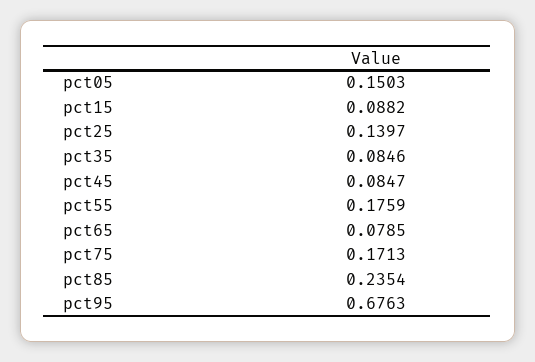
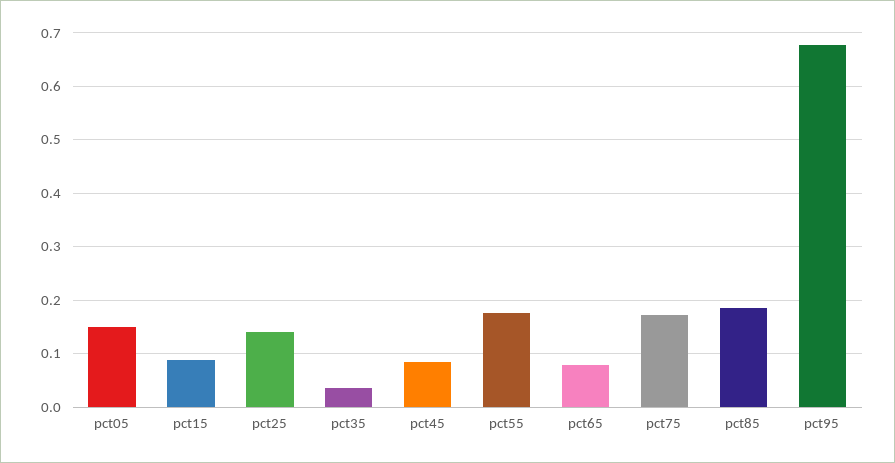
  {
    "pct05": 0.1503,
    "pct15": 0.0882,
    "pct25": 0.1397,
-   "pct35": 0.0846,
+   "pct35": 0.04,
    "pct45": 0.0847,
    "pct55": 0.1759,
    "pct65": 0.0785,
    "pct75": 0.1713,
-   "pct85": 0.2354,
+   "pct85": 0.18,
    "pct95": 0.6763
  }

